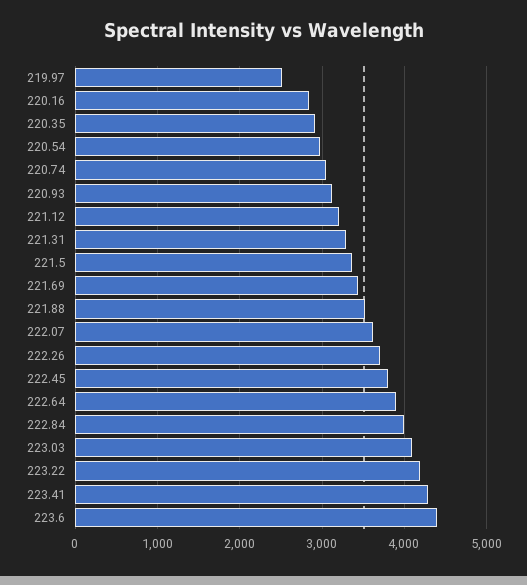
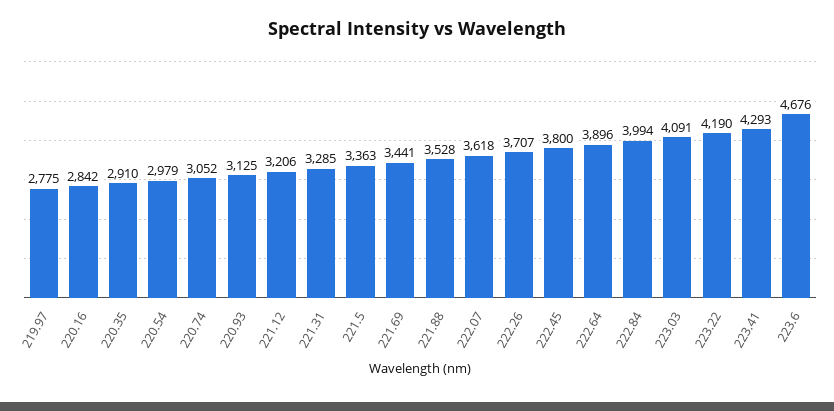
  {
-   "219.97": 2500,
+   "219.97": 2775,
    "220.16": 2842,
    "220.35": 2910,
    "220.54": 2979,
    "220.74": 3052,
    "220.93": 3125,
    "221.12": 3206,
    "221.31": 3285,
    "221.5": 3363,
    "221.69": 3441,
    "221.88": 3528,
    "222.07": 3618,
    "222.26": 3707,
    "222.45": 3800,
    "222.64": 3896,
    "222.84": 3994,
    "223.03": 4091,
    "223.22": 4190,
    "223.41": 4293,
-   "223.6": 4400
+   "223.6": 4676
  }

